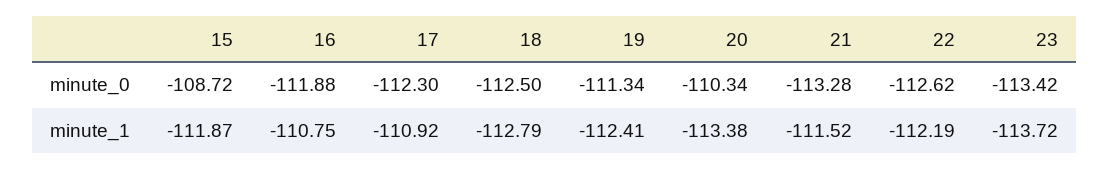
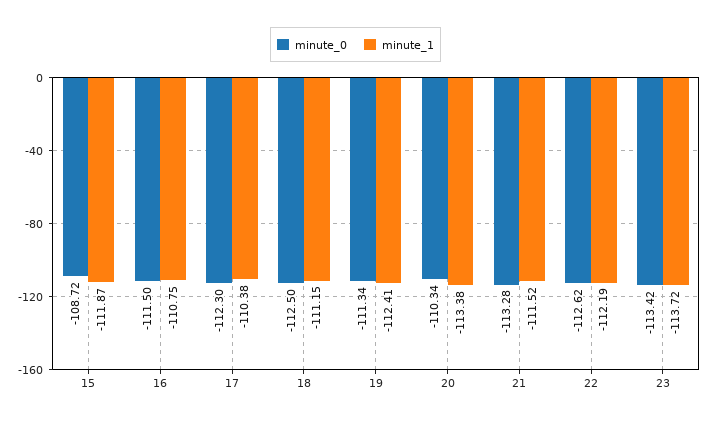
  {
    "minute_0": {
      "15": -108.72,
-     "16": -111.88,
+     "16": -111.5,
      "17": -112.3,
      "18": -112.5,
      "19": -111.34,
      "20": -110.34,
      "21": -113.28,
      "22": -112.62,
      "23": -113.42
    },
    "minute_1": {
      "15": -111.87,
      "16": -110.75,
-     "17": -110.92,
+     "17": -110.38,
-     "18": -112.79,
+     "18": -111.15,
      "19": -112.41,
      "20": -113.38,
      "21": -111.52,
      "22": -112.19,
      "23": -113.72
    }
  }

